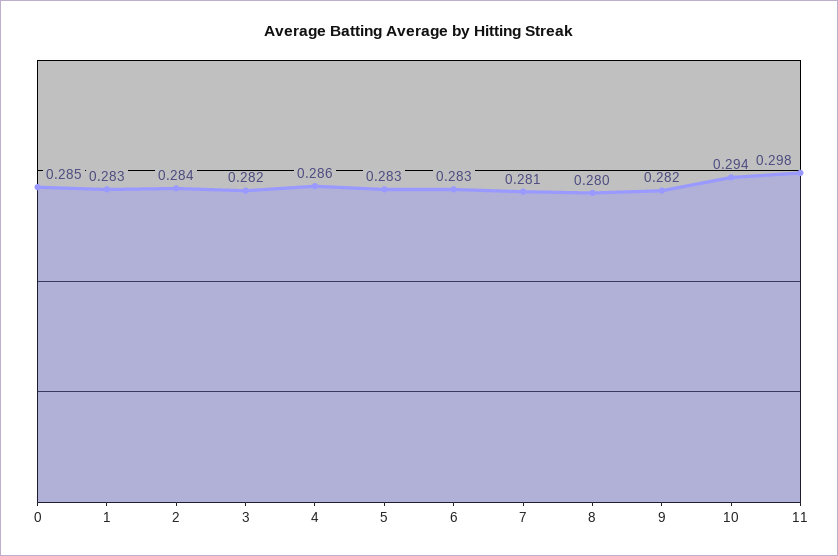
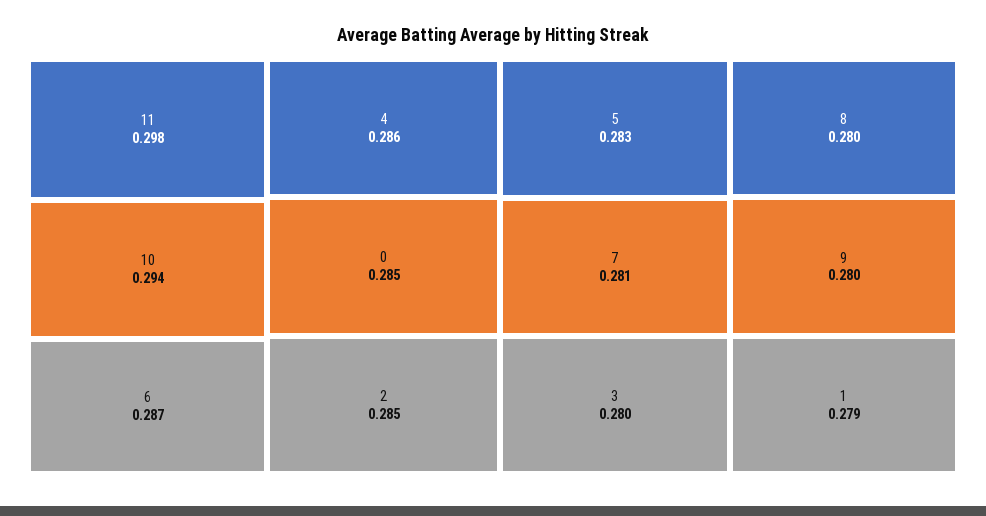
  {
    "0": 0.285,
-   "1": 0.283,
+   "1": 0.279,
-   "2": 0.284,
+   "2": 0.285,
-   "3": 0.282,
+   "3": 0.28,
    "4": 0.286,
    "5": 0.283,
-   "6": 0.283,
+   "6": 0.287,
    "7": 0.281,
    "8": 0.28,
-   "9": 0.282,
+   "9": 0.28,
    "10": 0.294,
    "11": 0.298
  }

